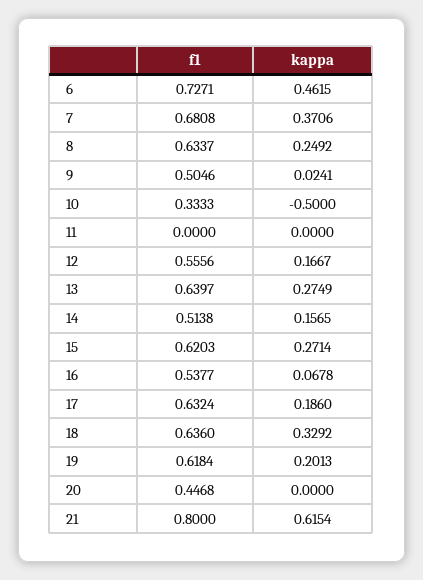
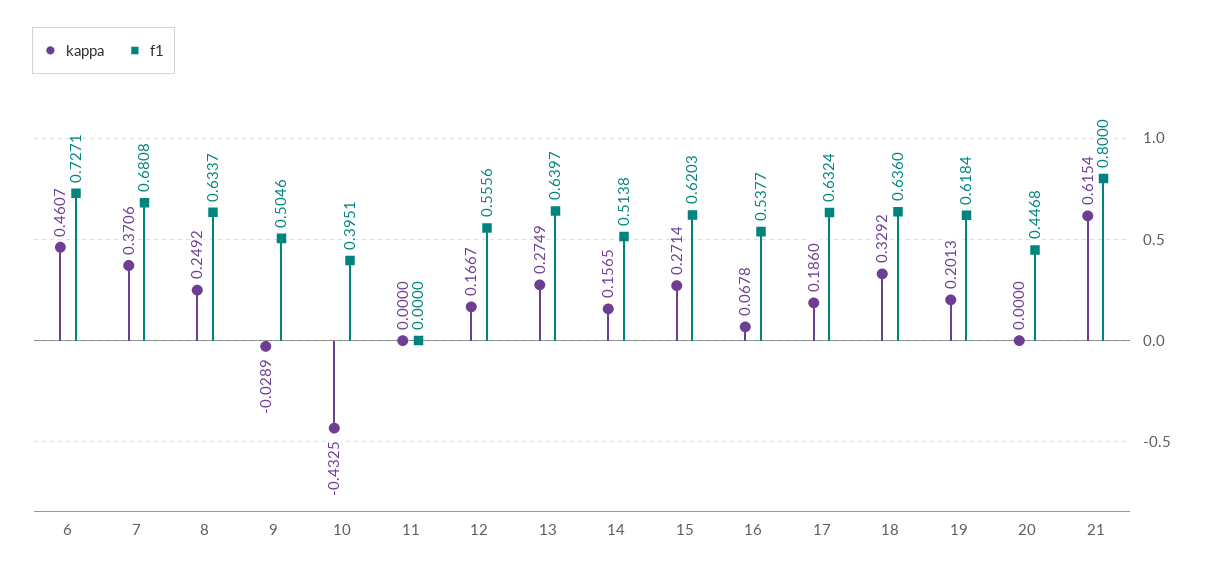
  {
    "f1": {
      "6": 0.7271,
      "7": 0.6808,
      "8": 0.6337,
      "9": 0.5046,
-     "10": 0.3333,
+     "10": 0.3951,
      "11": 0,
      "12": 0.5556,
      "13": 0.6397,
      "14": 0.5138,
      "15": 0.6203,
      "16": 0.5377,
      "17": 0.6324,
      "18": 0.636,
      "19": 0.6184,
      "20": 0.4468,
      "21": 0.8
    },
    "kappa": {
-     "6": 0.4615,
+     "6": 0.4607,
      "7": 0.3706,
      "8": 0.2492,
-     "9": 0.0241,
+     "9": -0.0289,
-     "10": -0.5,
+     "10": -0.4325,
      "11": 0,
      "12": 0.1667,
      "13": 0.2749,
      "14": 0.1565,
      "15": 0.2714,
      "16": 0.0678,
      "17": 0.186,
      "18": 0.3292,
      "19": 0.2013,
      "20": 0,
      "21": 0.6154
    }
  }

